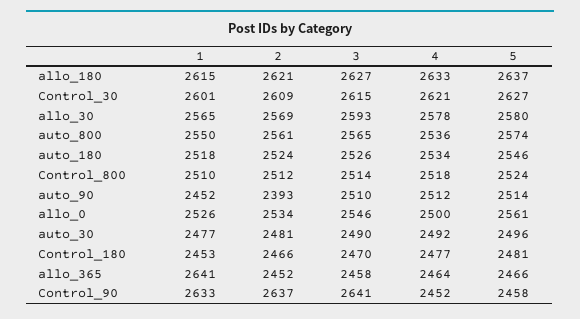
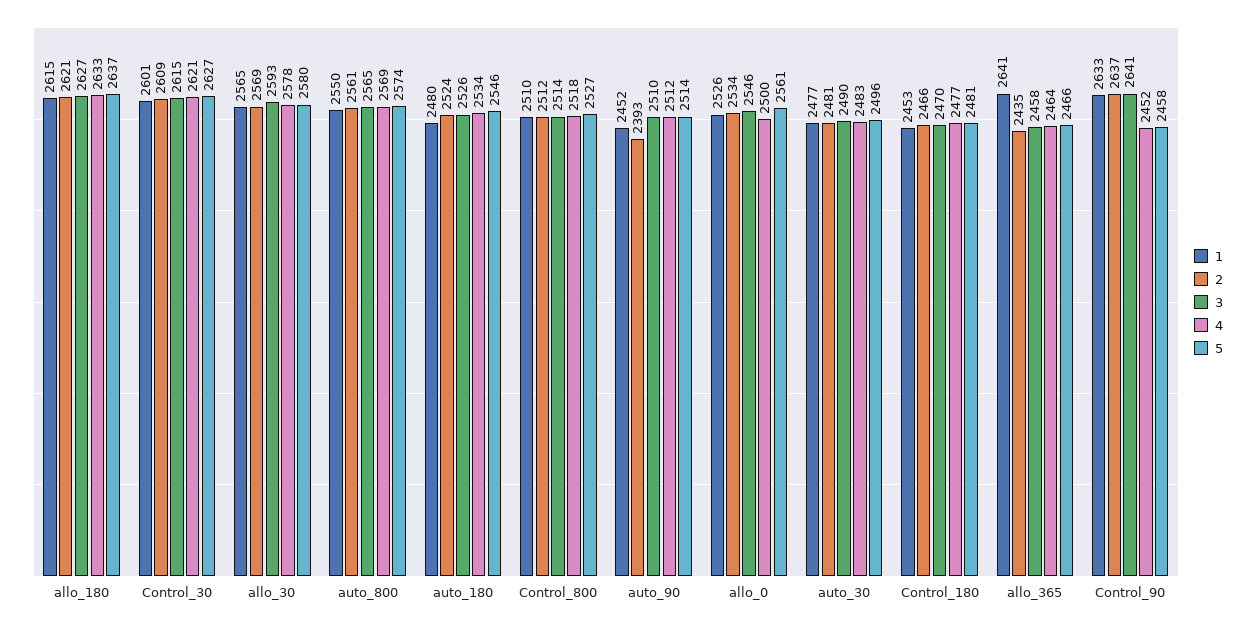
  {
    "1": {
      "allo_180": 2615,
      "Control_30": 2601,
      "allo_30": 2565,
      "auto_800": 2550,
-     "auto_180": 2518,
+     "auto_180": 2480,
      "Control_800": 2510,
      "auto_90": 2452,
      "allo_0": 2526,
      "auto_30": 2477,
      "Control_180": 2453,
      "allo_365": 2641,
      "Control_90": 2633
    },
    "2": {
      "allo_180": 2621,
      "Control_30": 2609,
      "allo_30": 2569,
      "auto_800": 2561,
      "auto_180": 2524,
      "Control_800": 2512,
      "auto_90": 2393,
      "allo_0": 2534,
      "auto_30": 2481,
      "Control_180": 2466,
-     "allo_365": 2452,
+     "allo_365": 2435,
      "Control_90": 2637
    },
    "3": {
      "allo_180": 2627,
      "Control_30": 2615,
      "allo_30": 2593,
      "auto_800": 2565,
      "auto_180": 2526,
      "Control_800": 2514,
      "auto_90": 2510,
      "allo_0": 2546,
      "auto_30": 2490,
      "Control_180": 2470,
      "allo_365": 2458,
      "Control_90": 2641
    },
    "4": {
      "allo_180": 2633,
      "Control_30": 2621,
      "allo_30": 2578,
-     "auto_800": 2536,
+     "auto_800": 2569,
      "auto_180": 2534,
      "Control_800": 2518,
      "auto_90": 2512,
      "allo_0": 2500,
-     "auto_30": 2492,
+     "auto_30": 2483,
      "Control_180": 2477,
      "allo_365": 2464,
      "Control_90": 2452
    },
    "5": {
      "allo_180": 2637,
      "Control_30": 2627,
      "allo_30": 2580,
      "auto_800": 2574,
      "auto_180": 2546,
-     "Control_800": 2524,
+     "Control_800": 2527,
      "auto_90": 2514,
      "allo_0": 2561,
      "auto_30": 2496,
      "Control_180": 2481,
      "allo_365": 2466,
      "Control_90": 2458
    }
  }

